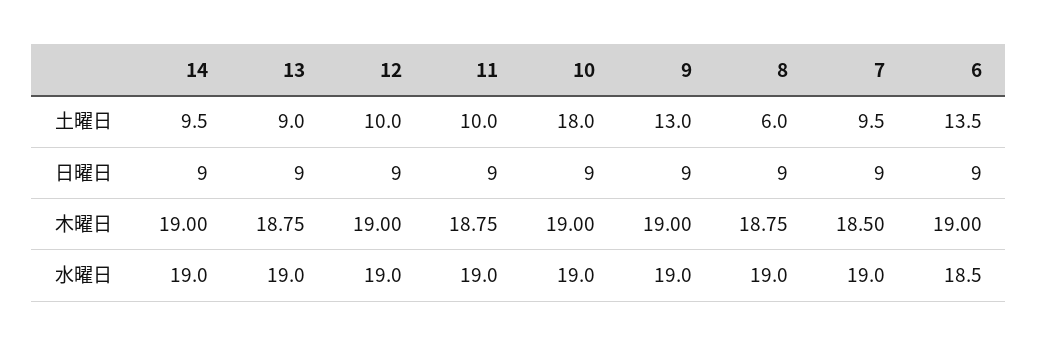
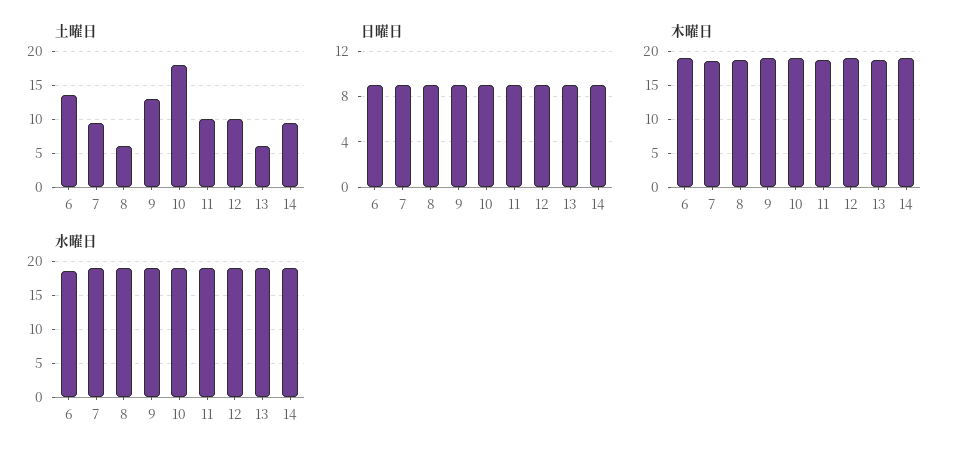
  {
    "土曜日": {
      "14": 9.5,
-     "13": 9,
+     "13": 6,
      "12": 10,
      "11": 10,
      "10": 18,
      "9": 13,
      "8": 6,
      "7": 9.5,
      "6": 13.5
    },
    "日曜日": {
      "14": 9,
      "13": 9,
      "12": 9,
      "11": 9,
      "10": 9,
      "9": 9,
      "8": 9,
      "7": 9,
      "6": 9
    },
    "木曜日": {
      "14": 19,
      "13": 18.75,
      "12": 19,
      "11": 18.75,
      "10": 19,
      "9": 19,
      "8": 18.75,
      "7": 18.5,
      "6": 19
    },
    "水曜日": {
      "14": 19,
      "13": 19,
      "12": 19,
      "11": 19,
      "10": 19,
      "9": 19,
      "8": 19,
      "7": 19,
      "6": 18.5
    }
  }

